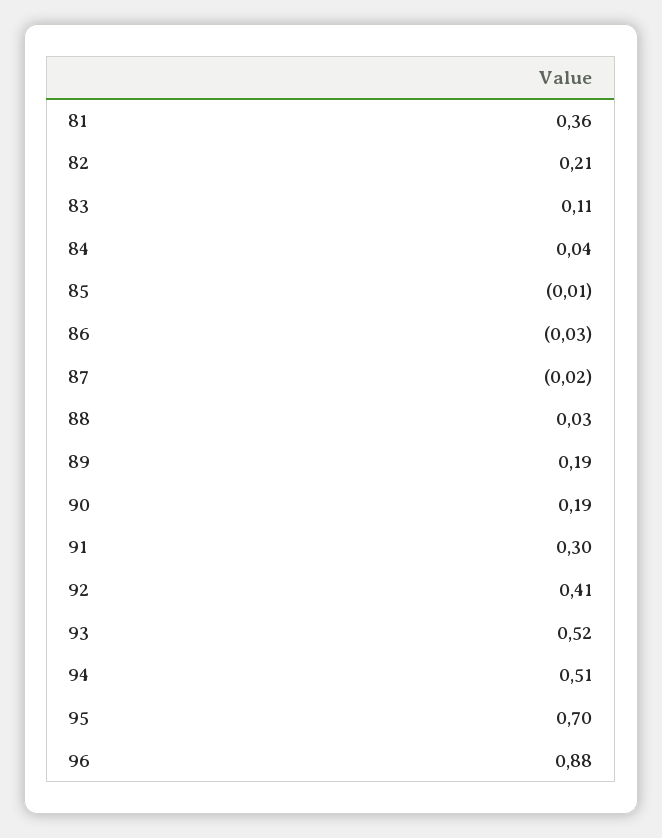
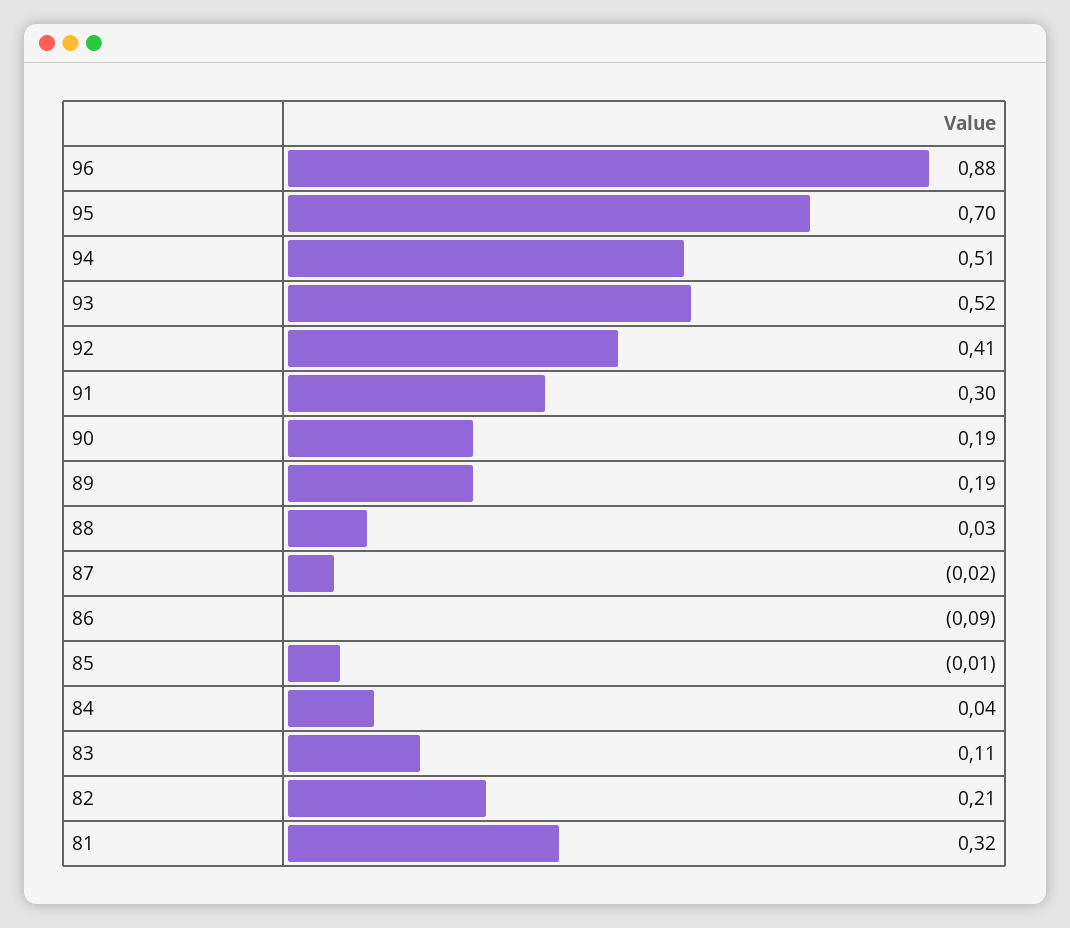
  {
-   "81": 0.36,
+   "81": 0.32,
    "82": 0.21,
    "83": 0.11,
    "84": 0.04,
    "85": -0.01,
-   "86": -0.03,
+   "86": -0.09,
    "87": -0.02,
    "88": 0.03,
    "89": 0.19,
    "90": 0.19,
    "91": 0.3,
    "92": 0.41,
    "93": 0.52,
    "94": 0.51,
    "95": 0.7,
    "96": 0.88
  }

